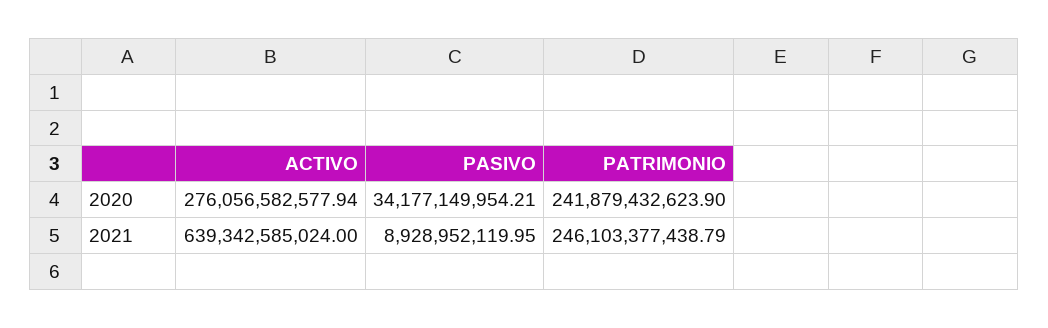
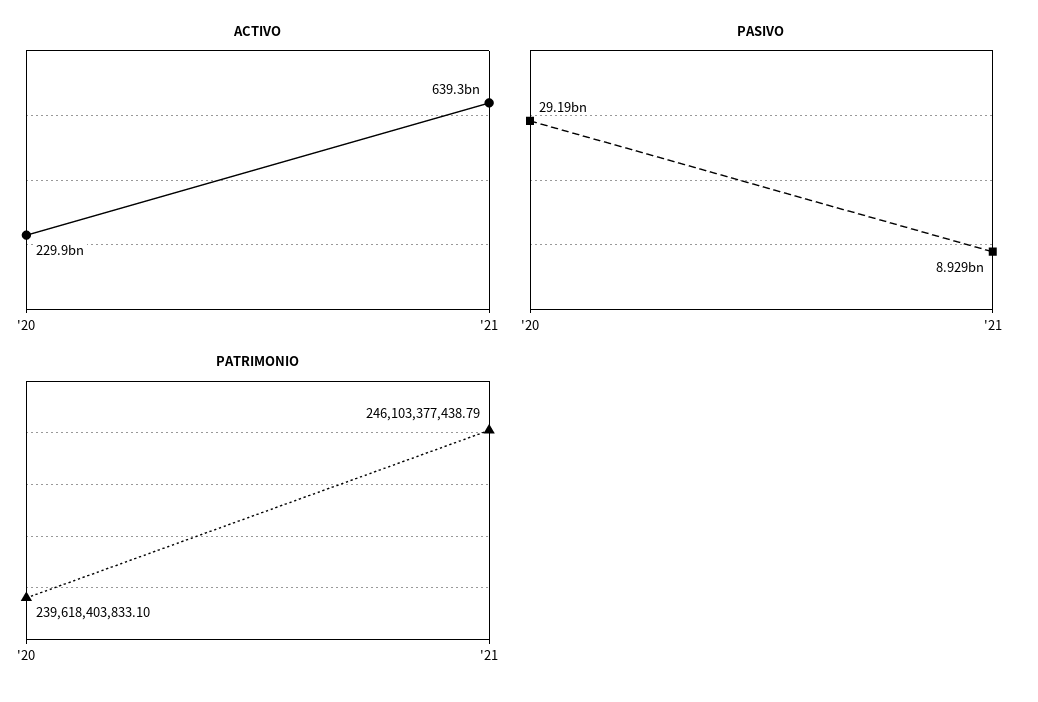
  {
    "ACTIVO": {
-     "2020": 276056582577.94,
+     "2020": 229900000000,
      "2021": 639342585024
    },
    "PASIVO": {
-     "2020": 34177149954.21,
+     "2020": 29190000000,
      "2021": 8928952119.95
    },
    "PATRIMONIO": {
-     "2020": 241879432623.9,
+     "2020": 239618403833.1,
      "2021": 246103377438.79
    }
  }

